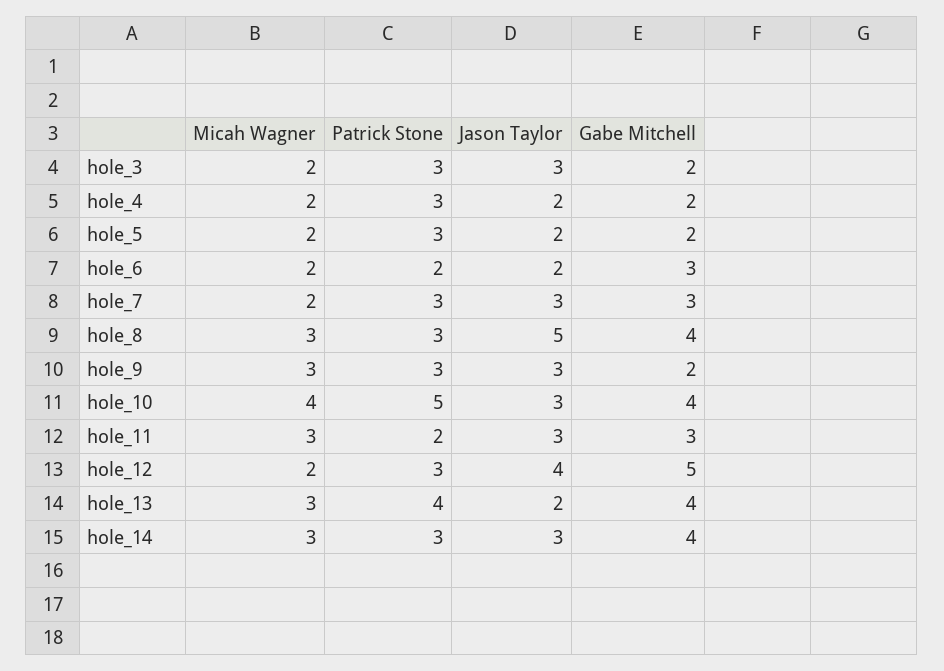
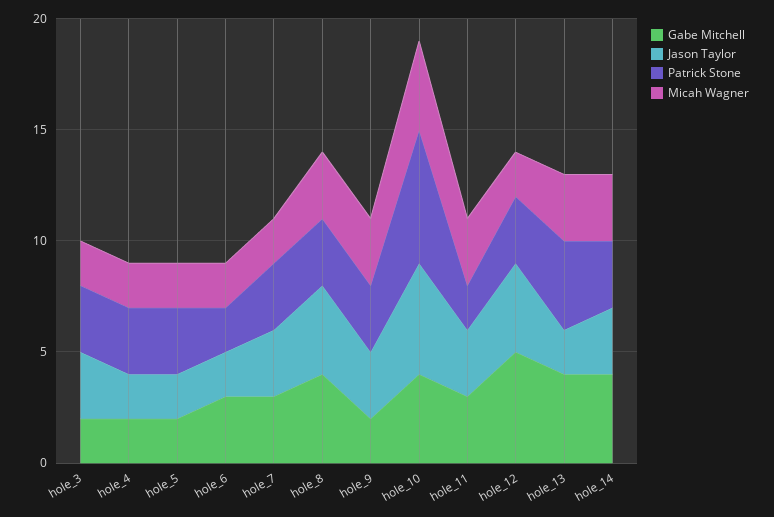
  {
    "Micah Wagner": {
      "hole_3": 2,
      "hole_4": 2,
      "hole_5": 2,
      "hole_6": 2,
      "hole_7": 2,
      "hole_8": 3,
      "hole_9": 3,
      "hole_10": 4,
      "hole_11": 3,
      "hole_12": 2,
      "hole_13": 3,
      "hole_14": 3
    },
    "Patrick Stone": {
      "hole_3": 3,
      "hole_4": 3,
      "hole_5": 3,
      "hole_6": 2,
      "hole_7": 3,
      "hole_8": 3,
      "hole_9": 3,
-     "hole_10": 5,
+     "hole_10": 6,
      "hole_11": 2,
      "hole_12": 3,
      "hole_13": 4,
      "hole_14": 3
    },
    "Jason Taylor": {
      "hole_3": 3,
      "hole_4": 2,
      "hole_5": 2,
      "hole_6": 2,
      "hole_7": 3,
-     "hole_8": 5,
+     "hole_8": 4,
      "hole_9": 3,
-     "hole_10": 3,
+     "hole_10": 5,
      "hole_11": 3,
      "hole_12": 4,
      "hole_13": 2,
      "hole_14": 3
    },
    "Gabe Mitchell": {
      "hole_3": 2,
      "hole_4": 2,
      "hole_5": 2,
      "hole_6": 3,
      "hole_7": 3,
      "hole_8": 4,
      "hole_9": 2,
      "hole_10": 4,
      "hole_11": 3,
      "hole_12": 5,
      "hole_13": 4,
      "hole_14": 4
    }
  }

